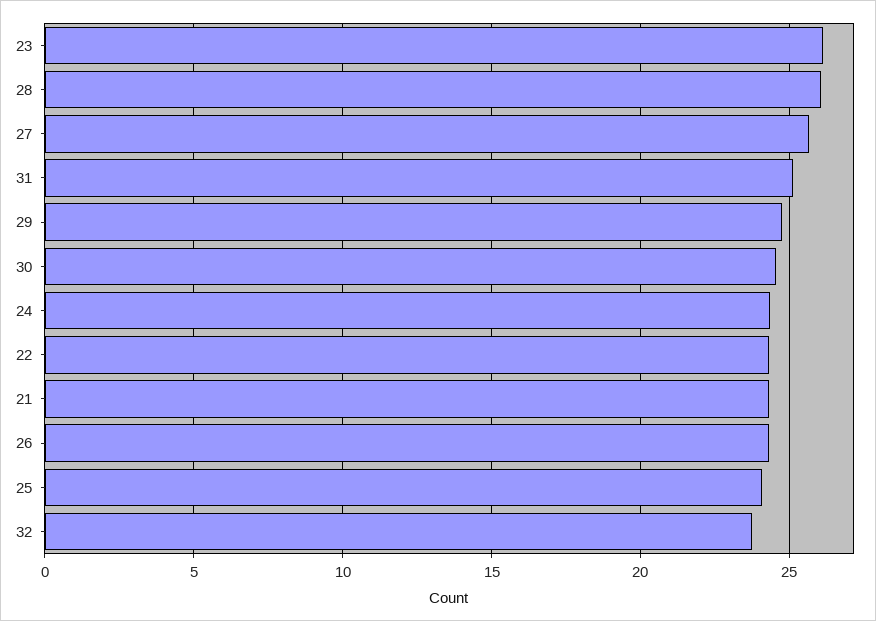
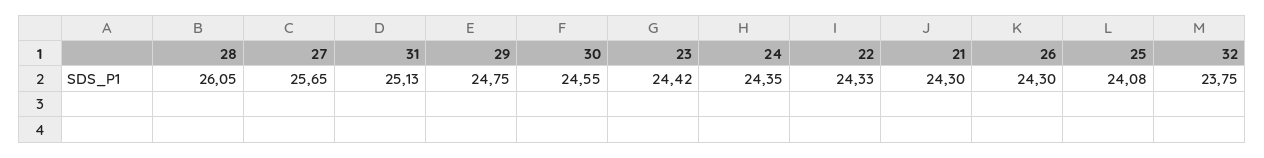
  {
-   "23": 26,
+   "23": 24.42,
    "28": 26.05,
    "27": 25.65,
    "31": 25.13,
    "29": 24.75,
    "30": 24.55,
    "24": 24.35,
    "22": 24.33,
    "21": 24.3,
    "26": 24.3,
    "25": 24.08,
    "32": 23.75
  }

